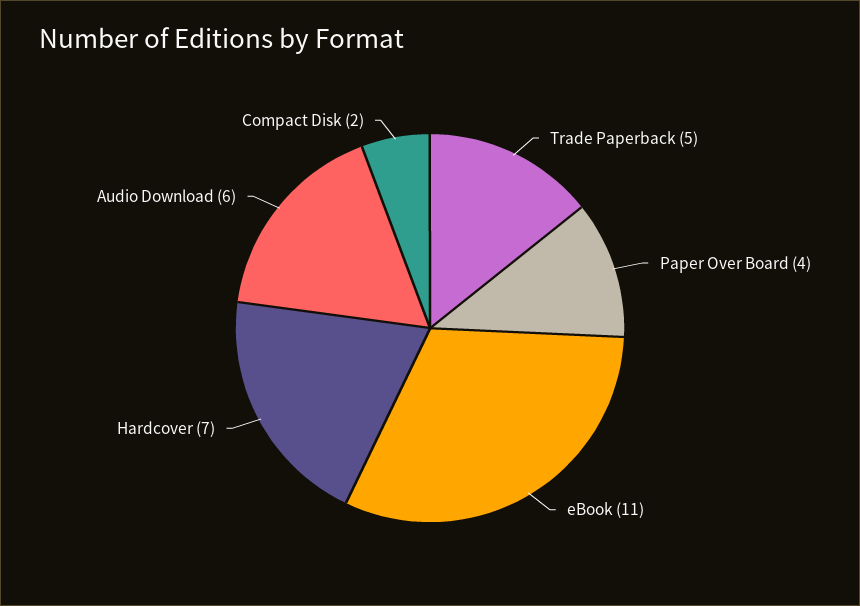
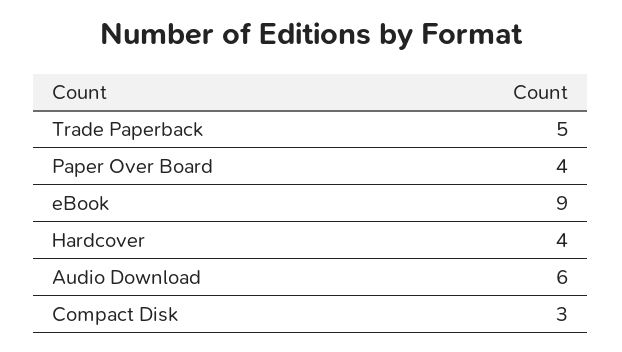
  {
    "Trade Paperback": 5,
    "Paper Over Board": 4,
-   "eBook": 11,
+   "eBook": 9,
-   "Hardcover": 7,
+   "Hardcover": 4,
    "Audio Download": 6,
-   "Compact Disk": 2
+   "Compact Disk": 3
  }

